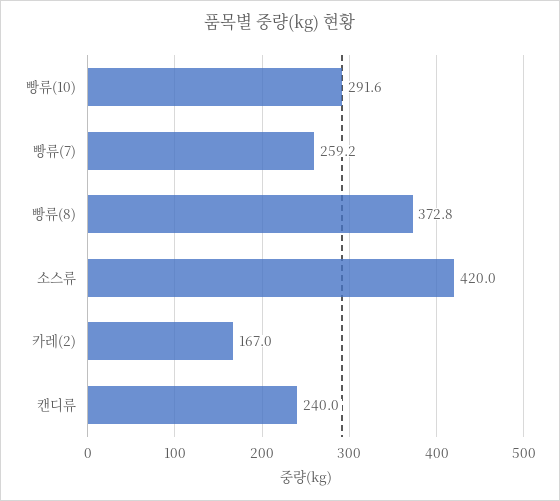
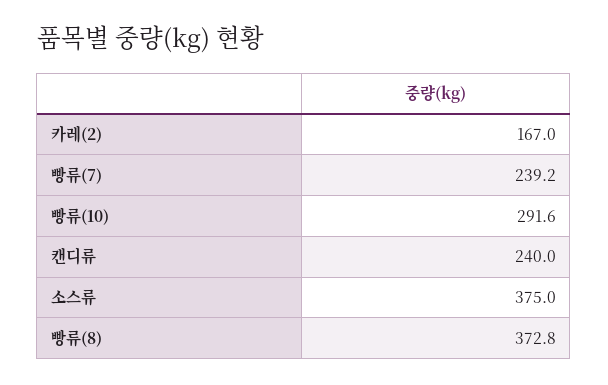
  {
    "빵류(10)": 291.6,
-   "빵류(7)": 259.2,
+   "빵류(7)": 239.2,
    "빵류(8)": 372.8,
-   "소스류": 420,
+   "소스류": 375,
    "카레(2)": 167,
    "캔디류": 240
  }

